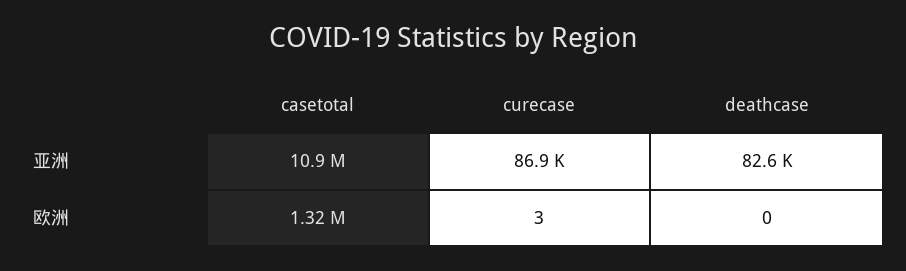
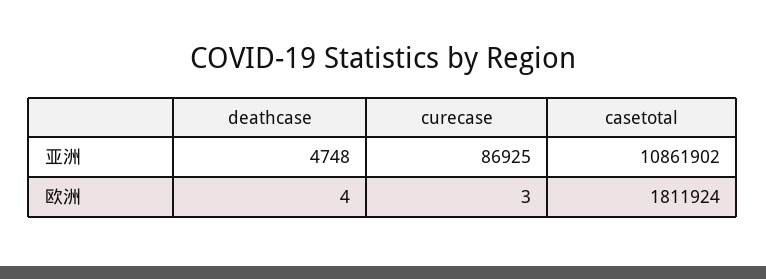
  {
    "casetotal": {
      "亚洲": 10861902,
-     "欧洲": 1320000
+     "欧洲": 1811924
    },
    "curecase": {
      "亚洲": 86925,
      "欧洲": 3
    },
    "deathcase": {
-     "亚洲": 82600,
+     "亚洲": 4748,
-     "欧洲": 0
+     "欧洲": 4
    }
  }

